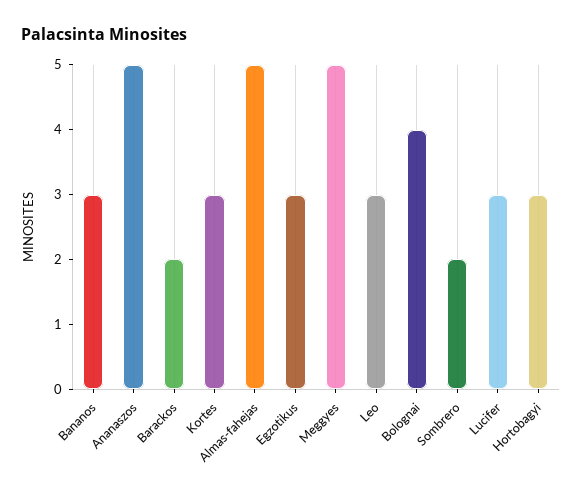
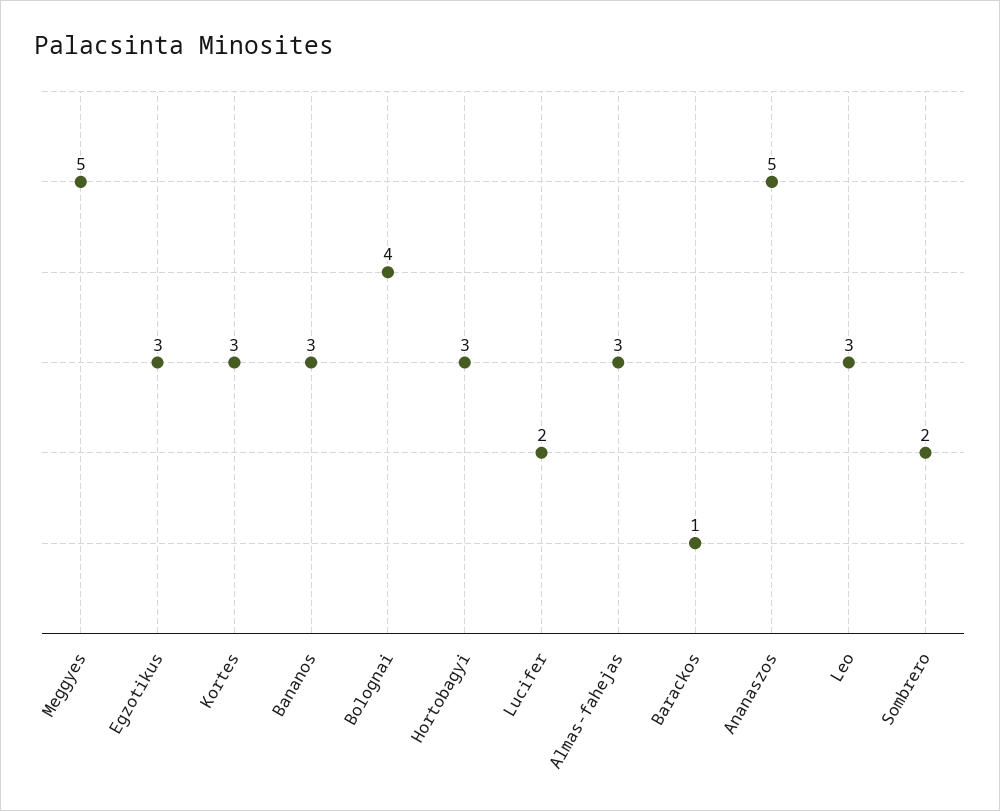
  {
    "Bananos": 3,
    "Ananaszos": 5,
-   "Barackos": 2,
+   "Barackos": 1,
    "Kortes": 3,
-   "Almas-fahejas": 5,
+   "Almas-fahejas": 3,
    "Egzotikus": 3,
    "Meggyes": 5,
    "Leo": 3,
    "Bolognai": 4,
    "Sombrero": 2,
-   "Lucifer": 3,
+   "Lucifer": 2,
    "Hortobagyi": 3
  }

